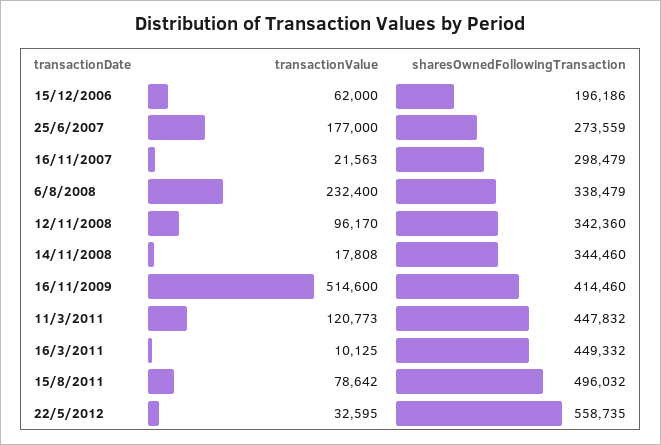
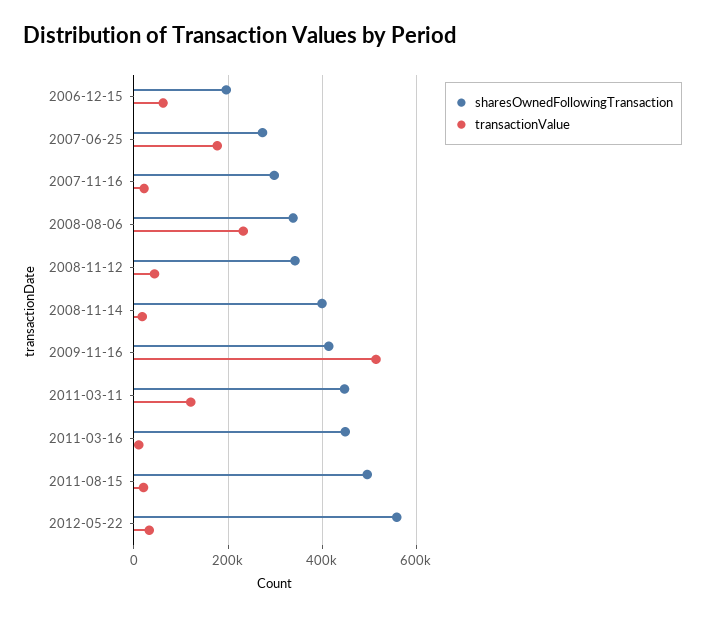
  {
    "transactionValue": {
      "15/12/2006": 62000,
      "25/6/2007": 177000,
      "16/11/2007": 21563,
      "6/8/2008": 232400,
-     "12/11/2008": 96170,
+     "12/11/2008": 40000,
      "14/11/2008": 17808,
      "16/11/2009": 514600,
      "11/3/2011": 120773,
      "16/3/2011": 10125,
-     "15/8/2011": 78642,
+     "15/8/2011": 20000,
      "22/5/2012": 32595
    },
    "sharesOwnedFollowingTransaction": {
      "15/12/2006": 196186,
      "25/6/2007": 273559,
      "16/11/2007": 298479,
      "6/8/2008": 338479,
      "12/11/2008": 342360,
-     "14/11/2008": 344460,
+     "14/11/2008": 400000,
      "16/11/2009": 414460,
      "11/3/2011": 447832,
      "16/3/2011": 449332,
      "15/8/2011": 496032,
      "22/5/2012": 558735
    }
  }

